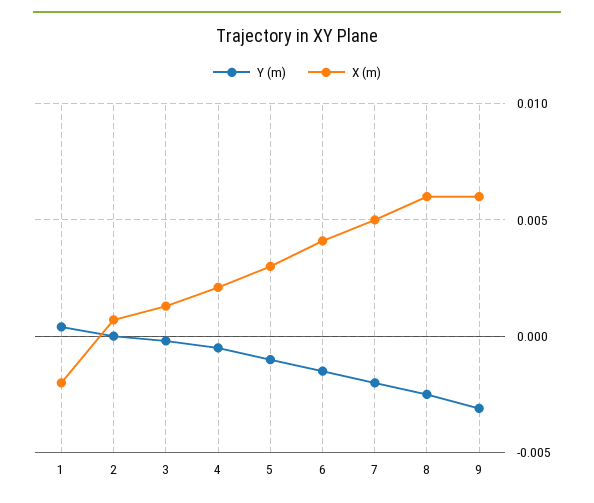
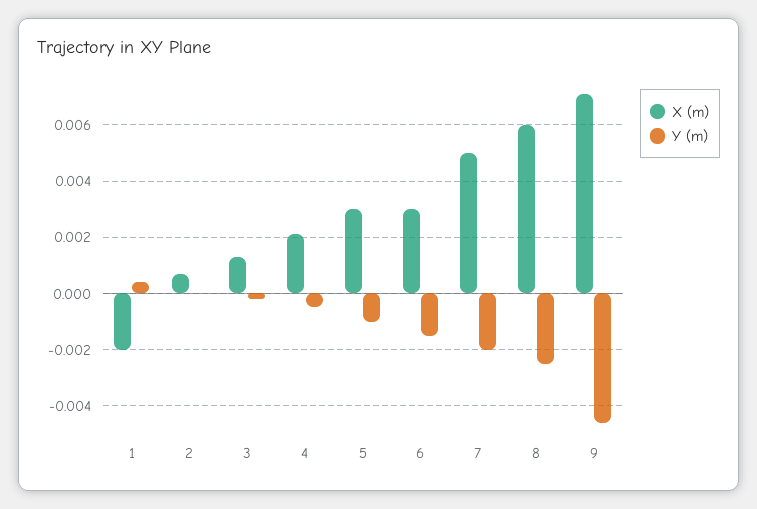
  {
    "Y (m)": {
      "1": 0.0005,
      "2": 0,
      "3": 0,
      "4": -0.0005,
      "5": -0.001,
      "6": -0.0015,
      "7": -0.002,
      "8": -0.0025,
-     "9": -0.003
+     "9": -0.0045
    },
    "X (m)": {
      "1": -0.002,
      "2": 0.0005,
      "3": 0.0015,
      "4": 0.002,
      "5": 0.003,
-     "6": 0.004,
+     "6": 0.003,
      "7": 0.005,
      "8": 0.006,
-     "9": 0.006
+     "9": 0.007
    }
  }

